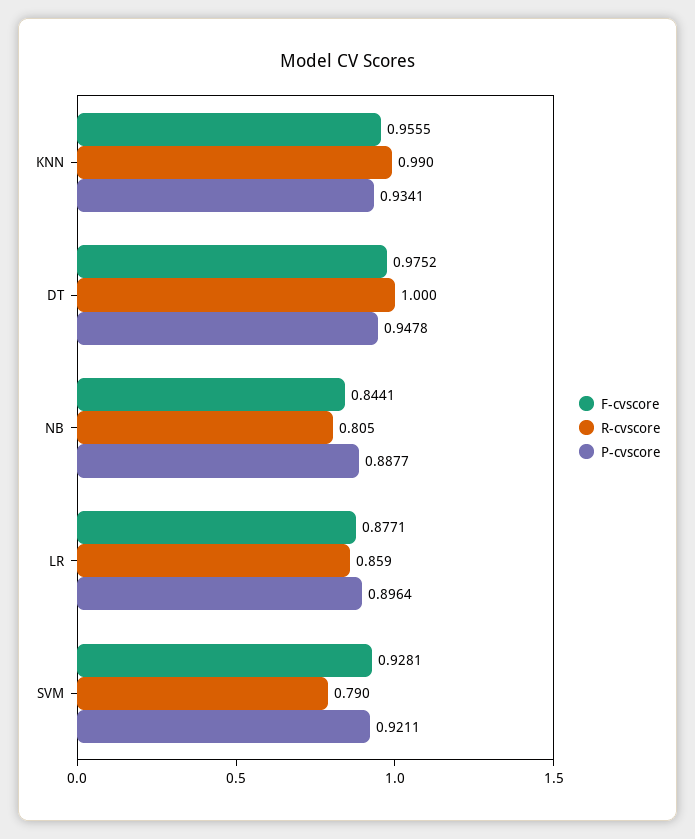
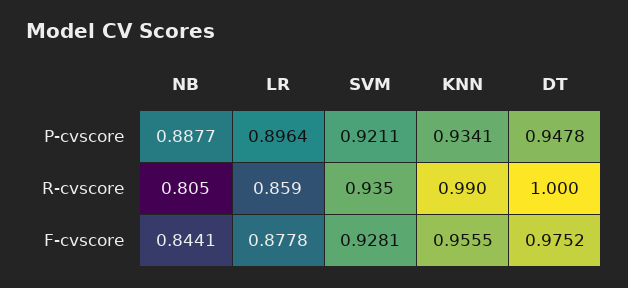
  {
    "F-cvscore": {
      "KNN": 0.9555,
      "DT": 0.9752,
      "NB": 0.8441,
-     "LR": 0.8771,
+     "LR": 0.8778,
      "SVM": 0.9281
    },
    "R-cvscore": {
      "KNN": 0.99,
      "DT": 1,
      "NB": 0.805,
      "LR": 0.859,
-     "SVM": 0.79
+     "SVM": 0.935
    },
    "P-cvscore": {
      "KNN": 0.9341,
      "DT": 0.9478,
      "NB": 0.8877,
      "LR": 0.8964,
      "SVM": 0.9211
    }
  }

